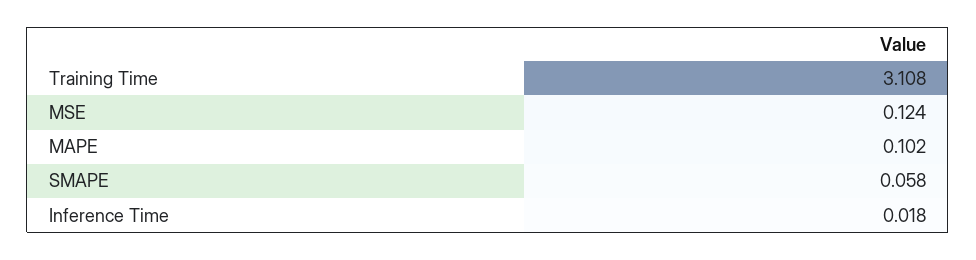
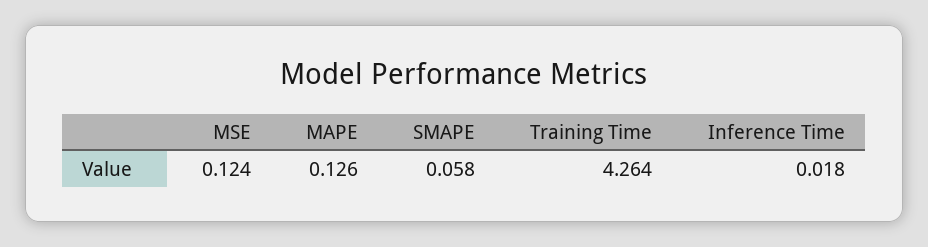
  {
-   "Training Time": 3.108,
+   "Training Time": 4.264,
    "MSE": 0.124,
-   "MAPE": 0.102,
+   "MAPE": 0.126,
    "SMAPE": 0.058,
    "Inference Time": 0.018
  }

